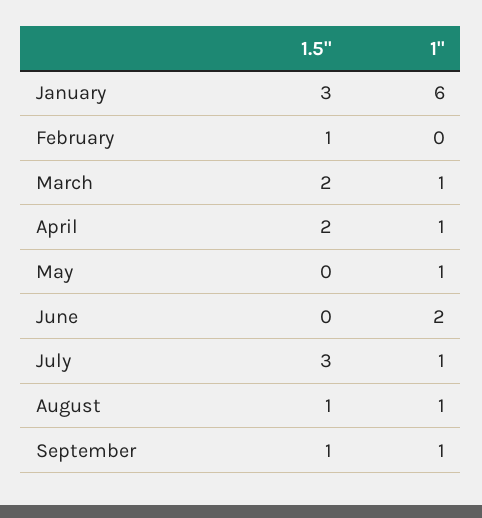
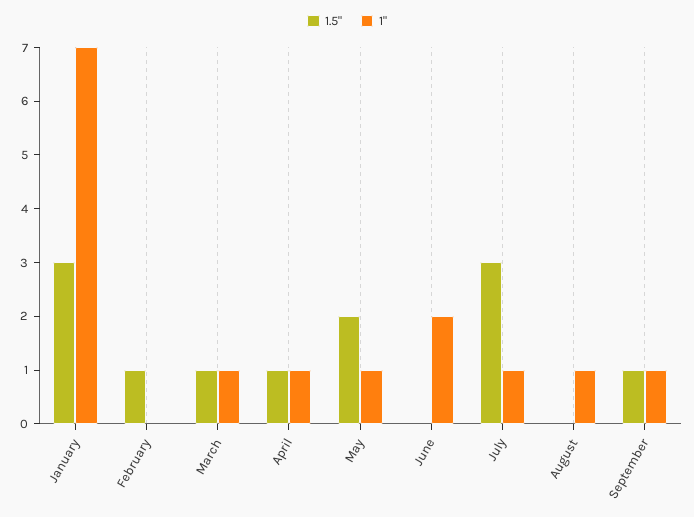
  {
    "1.5\"": {
      "January": 3,
      "February": 1,
-     "March": 2,
+     "March": 1,
-     "April": 2,
+     "April": 1,
-     "May": 0,
+     "May": 2,
      "June": 0,
      "July": 3,
-     "August": 1,
+     "August": 0,
      "September": 1
    },
    "1\"": {
-     "January": 6,
+     "January": 7,
      "February": 0,
      "March": 1,
      "April": 1,
      "May": 1,
      "June": 2,
      "July": 1,
      "August": 1,
      "September": 1
    }
  }

